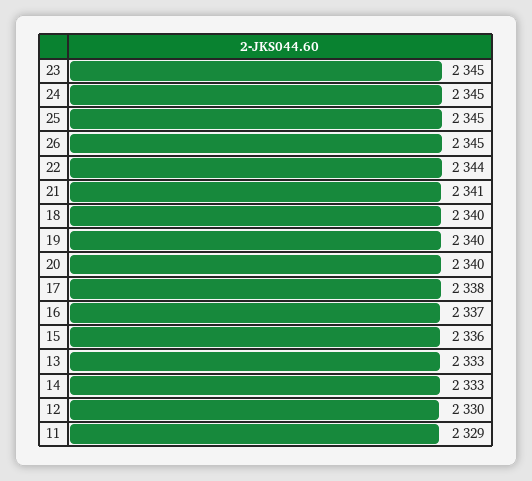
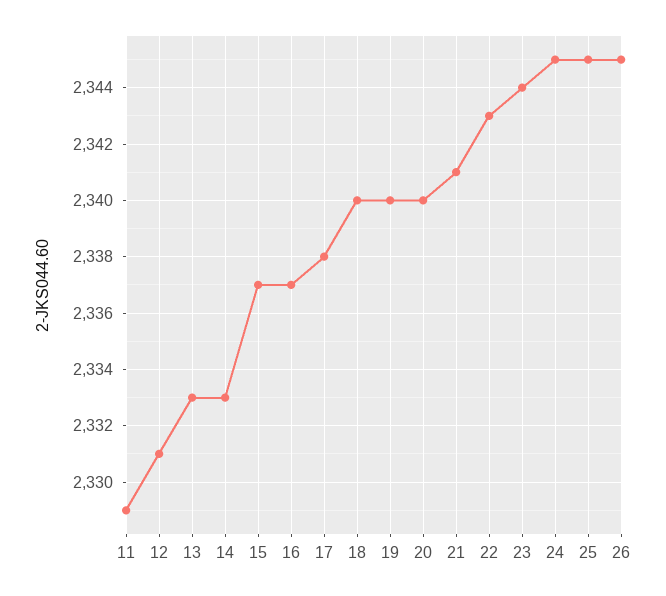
  {
-   "23": 2345,
+   "23": 2344,
    "24": 2345,
    "25": 2345,
    "26": 2345,
-   "22": 2344,
+   "22": 2343,
    "21": 2341,
    "18": 2340,
    "19": 2340,
    "20": 2340,
    "17": 2338,
    "16": 2337,
-   "15": 2336,
+   "15": 2337,
    "13": 2333,
    "14": 2333,
-   "12": 2330,
+   "12": 2331,
    "11": 2329
  }

